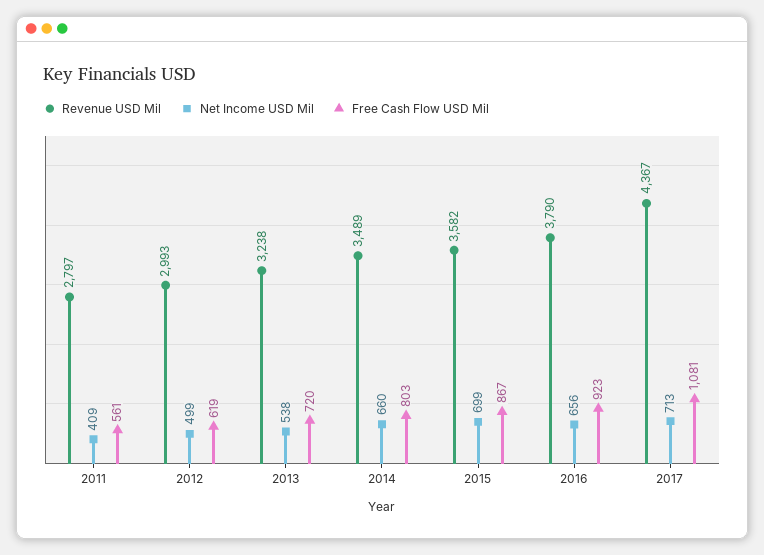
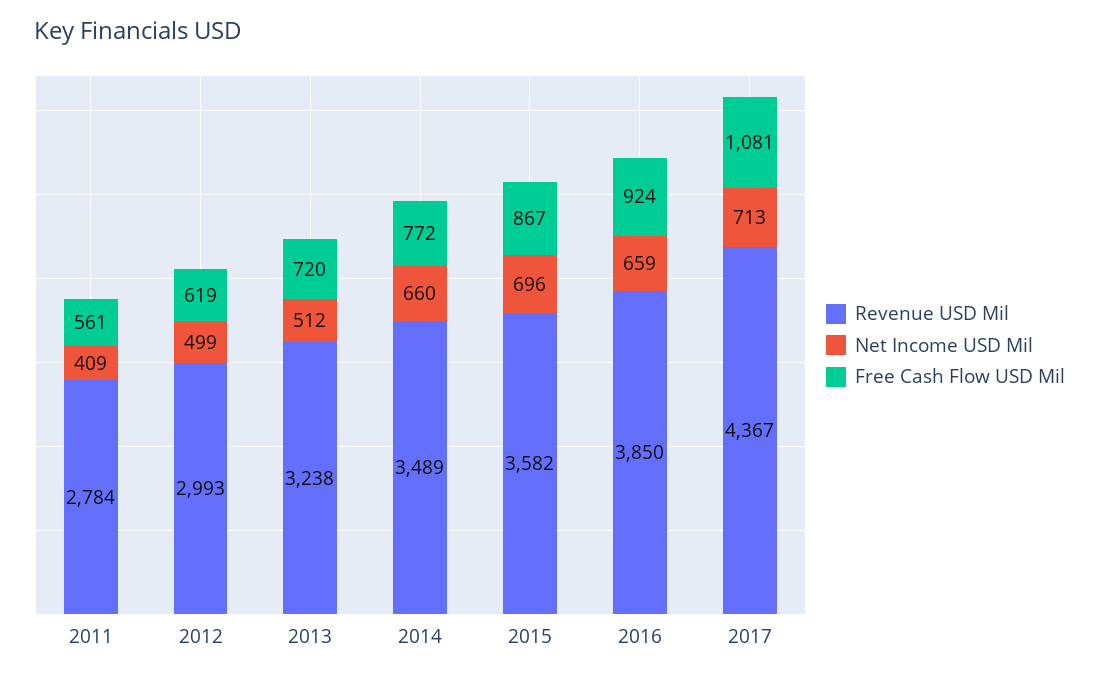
  {
    "Revenue USD Mil": {
-     "2011": 2797,
+     "2011": 2784,
      "2012": 2993,
      "2013": 3238,
      "2014": 3489,
      "2015": 3582,
-     "2016": 3790,
+     "2016": 3850,
      "2017": 4367
    },
    "Net Income USD Mil": {
      "2011": 409,
      "2012": 499,
-     "2013": 538,
+     "2013": 512,
      "2014": 660,
-     "2015": 699,
+     "2015": 696,
-     "2016": 656,
+     "2016": 659,
      "2017": 713
    },
    "Free Cash Flow USD Mil": {
      "2011": 561,
      "2012": 619,
      "2013": 720,
-     "2014": 803,
+     "2014": 772,
      "2015": 867,
-     "2016": 923,
+     "2016": 924,
      "2017": 1081
    }
  }

